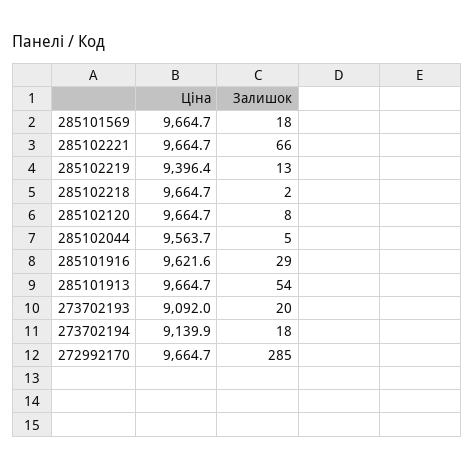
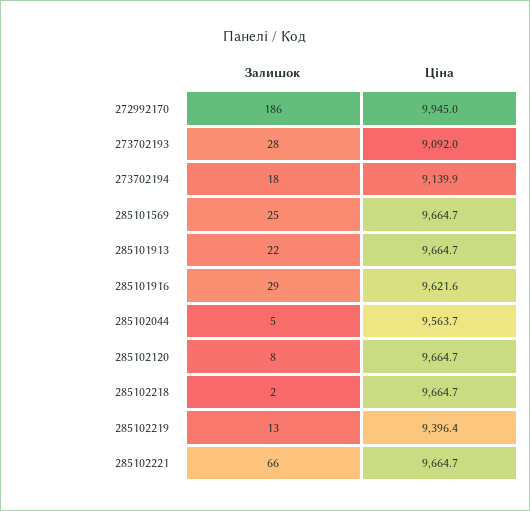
  {
    "Ціна": {
      "285101569": 9664.7,
      "285102221": 9664.7,
      "285102219": 9396.4,
      "285102218": 9664.7,
      "285102120": 9664.7,
      "285102044": 9563.7,
      "285101916": 9621.6,
      "285101913": 9664.7,
      "273702193": 9092,
      "273702194": 9139.9,
-     "272992170": 9664.7
+     "272992170": 9945
    },
    "Залишок": {
-     "285101569": 18,
+     "285101569": 25,
      "285102221": 66,
      "285102219": 13,
      "285102218": 2,
      "285102120": 8,
      "285102044": 5,
      "285101916": 29,
-     "285101913": 54,
+     "285101913": 22,
-     "273702193": 20,
+     "273702193": 28,
      "273702194": 18,
-     "272992170": 285
+     "272992170": 186
    }
  }

